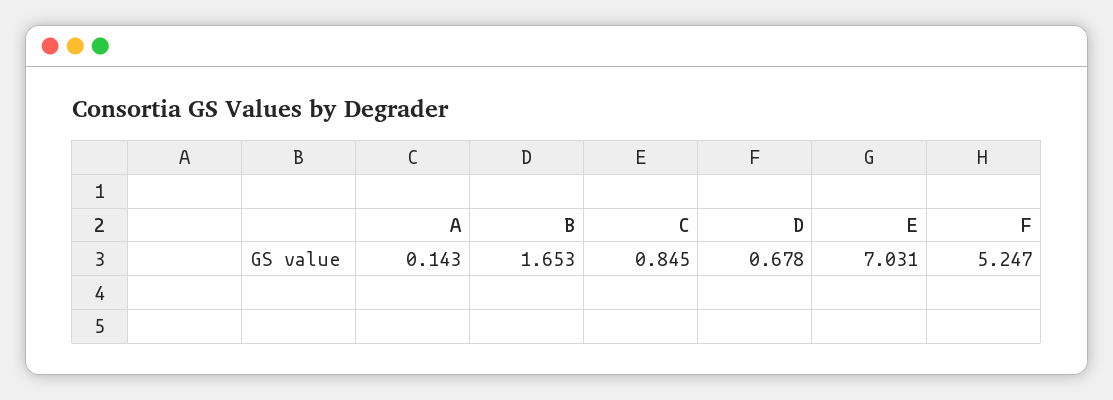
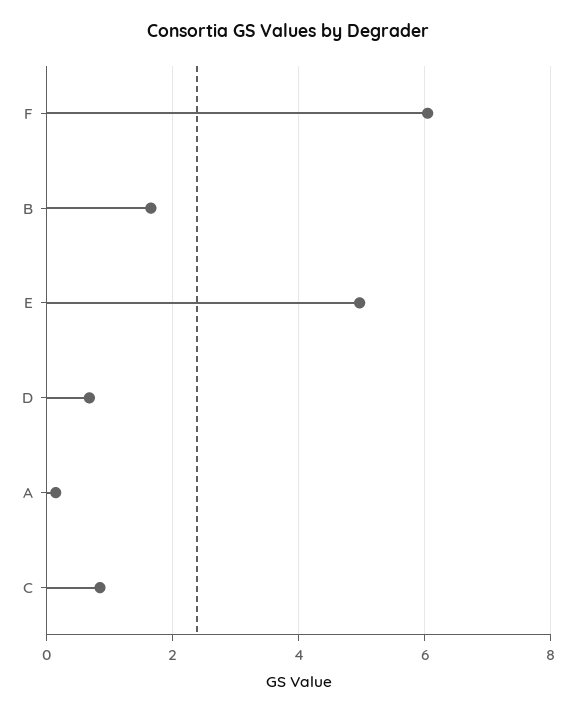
  {
    "A": 0.143,
    "B": 1.653,
    "C": 0.845,
    "D": 0.678,
-   "E": 7.031,
+   "E": 5,
-   "F": 5.247
+   "F": 6
  }

